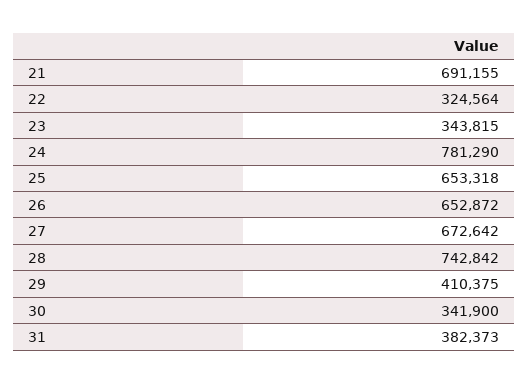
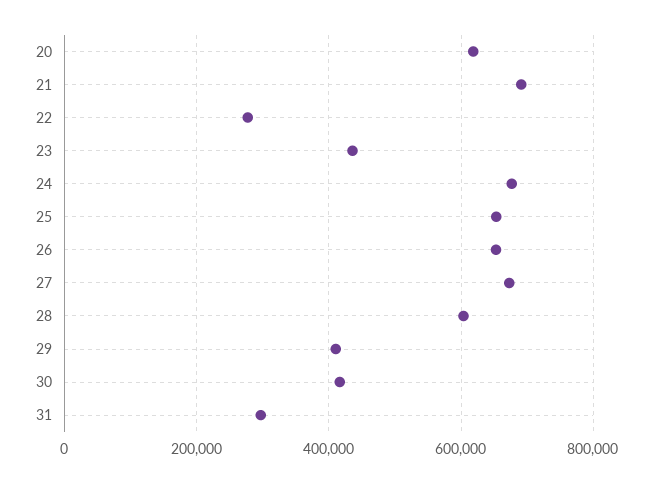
  {
    "21": 691155,
-   "22": 324564,
+   "22": 280000,
-   "23": 343815,
+   "23": 440000,
-   "24": 781290,
+   "24": 680000,
    "25": 653318,
    "26": 652872,
    "27": 672642,
-   "28": 742842,
+   "28": 600000,
    "29": 410375,
-   "30": 341900,
+   "30": 420000,
-   "31": 382373
+   "31": 300000,
+   "20": 620000
  }

